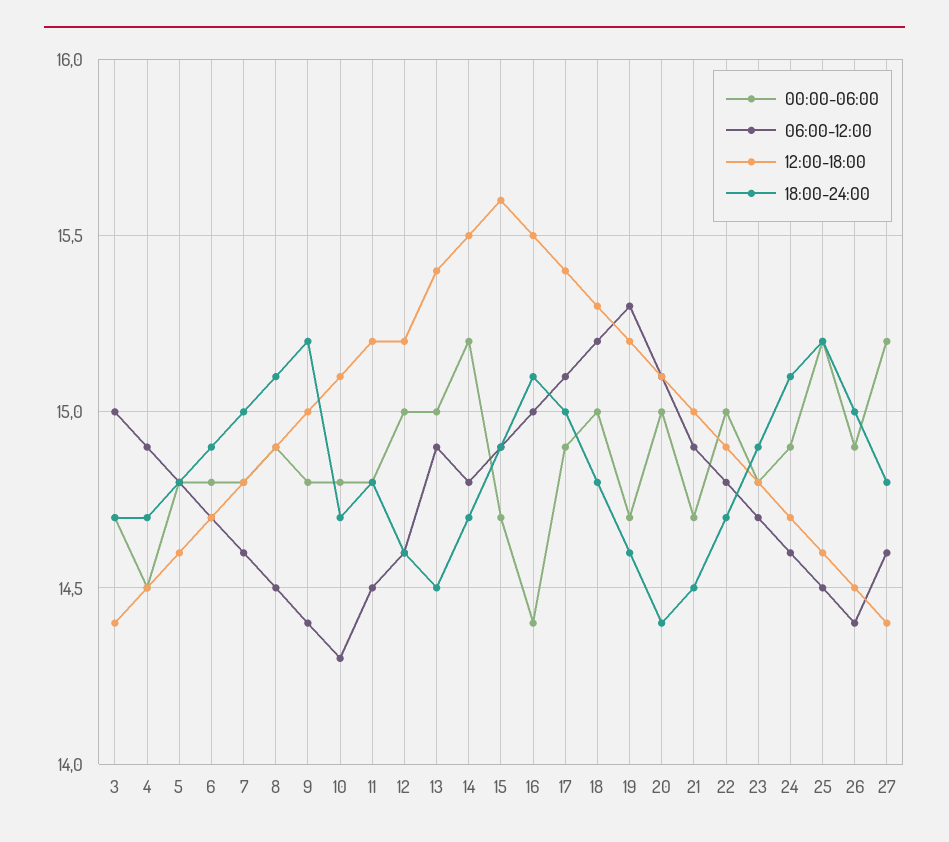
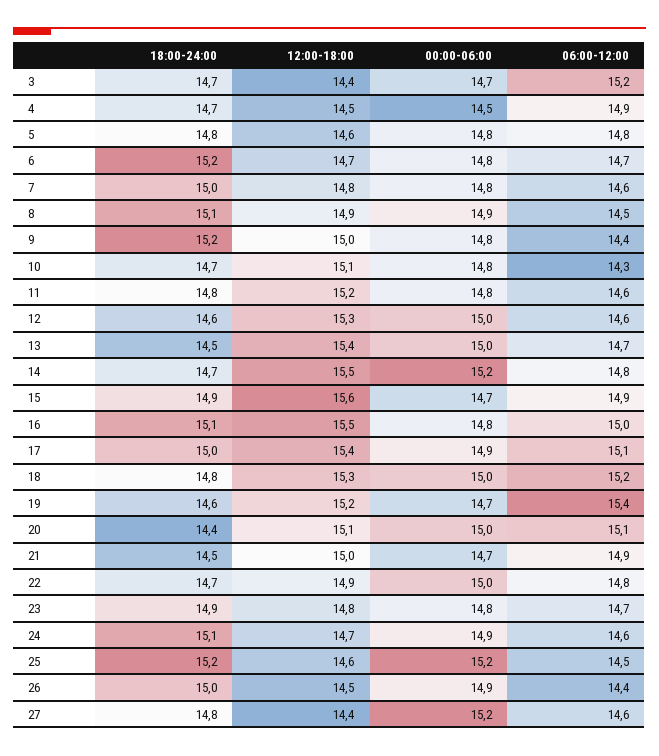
  {
    "00:00-06:00": {
      "3": 14.7,
      "4": 14.5,
      "5": 14.8,
      "6": 14.8,
      "7": 14.8,
      "8": 14.9,
      "9": 14.8,
      "10": 14.8,
      "11": 14.8,
      "12": 15,
      "13": 15,
      "14": 15.2,
      "15": 14.7,
-     "16": 14.4,
+     "16": 14.8,
      "17": 14.9,
      "18": 15,
      "19": 14.7,
      "20": 15,
      "21": 14.7,
      "22": 15,
      "23": 14.8,
      "24": 14.9,
      "25": 15.2,
      "26": 14.9,
      "27": 15.2
    },
    "06:00-12:00": {
-     "3": 15,
+     "3": 15.2,
      "4": 14.9,
      "5": 14.8,
      "6": 14.7,
      "7": 14.6,
      "8": 14.5,
      "9": 14.4,
      "10": 14.3,
-     "11": 14.5,
+     "11": 14.6,
      "12": 14.6,
-     "13": 14.9,
+     "13": 14.7,
      "14": 14.8,
      "15": 14.9,
      "16": 15,
      "17": 15.1,
      "18": 15.2,
-     "19": 15.3,
+     "19": 15.4,
      "20": 15.1,
      "21": 14.9,
      "22": 14.8,
      "23": 14.7,
      "24": 14.6,
      "25": 14.5,
      "26": 14.4,
      "27": 14.6
    },
    "12:00-18:00": {
      "3": 14.4,
      "4": 14.5,
      "5": 14.6,
      "6": 14.7,
      "7": 14.8,
      "8": 14.9,
      "9": 15,
      "10": 15.1,
      "11": 15.2,
-     "12": 15.2,
+     "12": 15.3,
      "13": 15.4,
      "14": 15.5,
      "15": 15.6,
      "16": 15.5,
      "17": 15.4,
      "18": 15.3,
      "19": 15.2,
      "20": 15.1,
      "21": 15,
      "22": 14.9,
      "23": 14.8,
      "24": 14.7,
      "25": 14.6,
      "26": 14.5,
      "27": 14.4
    },
    "18:00-24:00": {
      "3": 14.7,
      "4": 14.7,
      "5": 14.8,
-     "6": 14.9,
+     "6": 15.2,
      "7": 15,
      "8": 15.1,
      "9": 15.2,
      "10": 14.7,
      "11": 14.8,
      "12": 14.6,
      "13": 14.5,
      "14": 14.7,
      "15": 14.9,
      "16": 15.1,
      "17": 15,
      "18": 14.8,
      "19": 14.6,
      "20": 14.4,
      "21": 14.5,
      "22": 14.7,
      "23": 14.9,
      "24": 15.1,
      "25": 15.2,
      "26": 15,
      "27": 14.8
    }
  }

